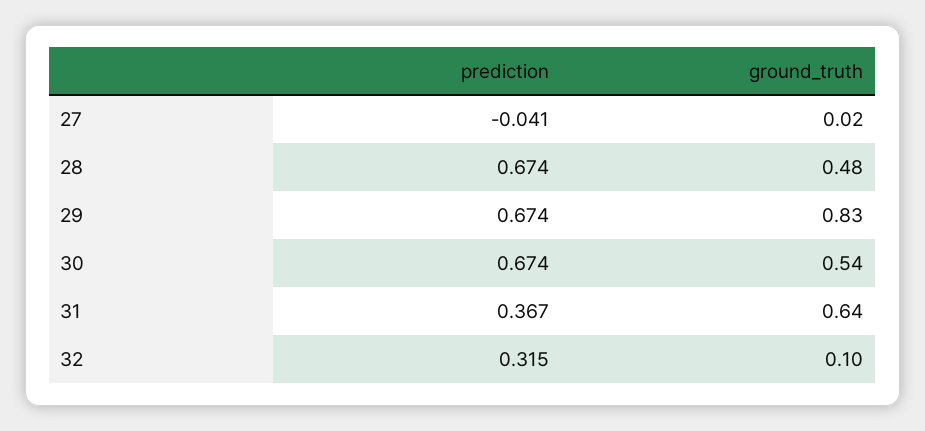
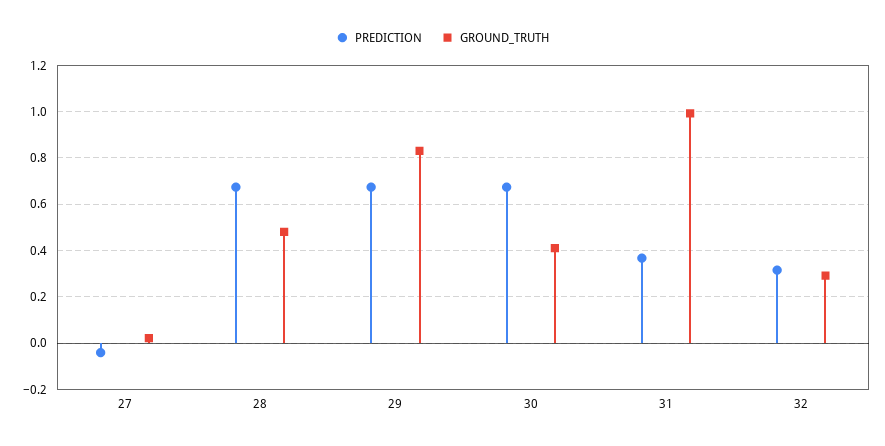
  {
    "prediction": {
      "27": -0.041,
      "28": 0.674,
      "29": 0.674,
      "30": 0.674,
      "31": 0.367,
      "32": 0.315
    },
    "ground_truth": {
      "27": 0.02,
      "28": 0.48,
      "29": 0.83,
-     "30": 0.54,
+     "30": 0.4,
-     "31": 0.64,
+     "31": 1,
-     "32": 0.1
+     "32": 0.3
    }
  }

